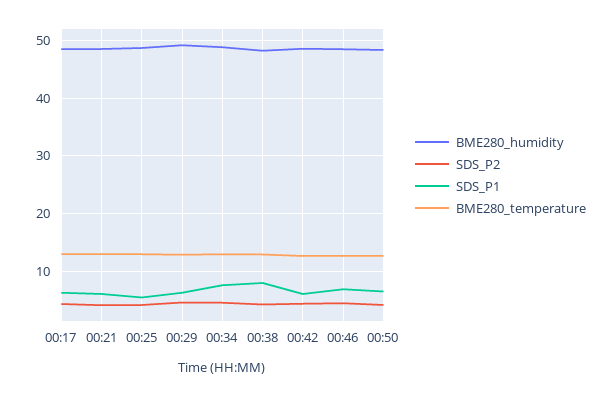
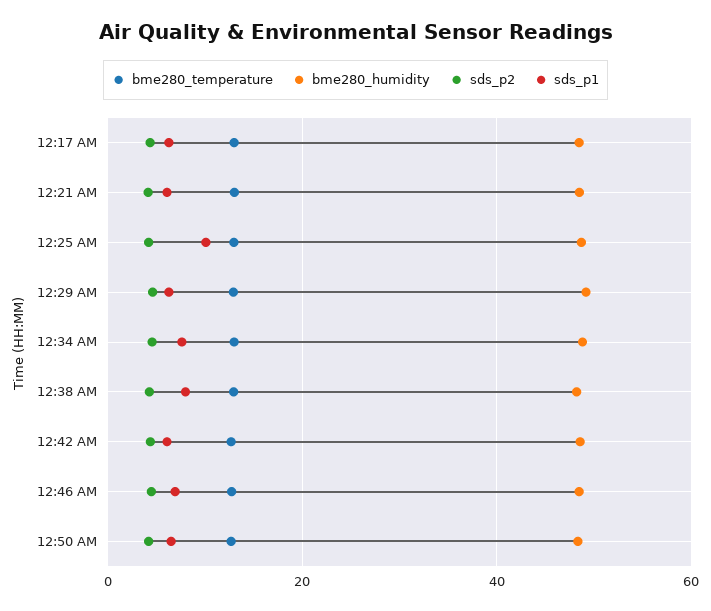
  {
    "BME280_humidity": {
      "00:17": 48,
      "00:21": 48,
      "00:25": 48,
      "00:29": 50,
      "00:34": 48,
      "00:38": 48,
      "00:42": 48,
      "00:46": 48,
      "00:50": 48
    },
    "SDS_P2": {
      "00:17": 4,
      "00:21": 4,
      "00:25": 4,
      "00:29": 4,
      "00:34": 4,
      "00:38": 4,
      "00:42": 4,
      "00:46": 4,
      "00:50": 4
    },
    "SDS_P1": {
      "00:17": 6,
      "00:21": 6,
-     "00:25": 6,
+     "00:25": 10,
      "00:29": 6,
      "00:34": 8,
      "00:38": 8,
      "00:42": 6,
      "00:46": 6,
      "00:50": 6
    },
    "BME280_temperature": {
      "00:17": 12,
      "00:21": 14,
      "00:25": 12,
      "00:29": 12,
      "00:34": 12,
      "00:38": 12,
      "00:42": 12,
      "00:46": 12,
      "00:50": 12
    }
  }

